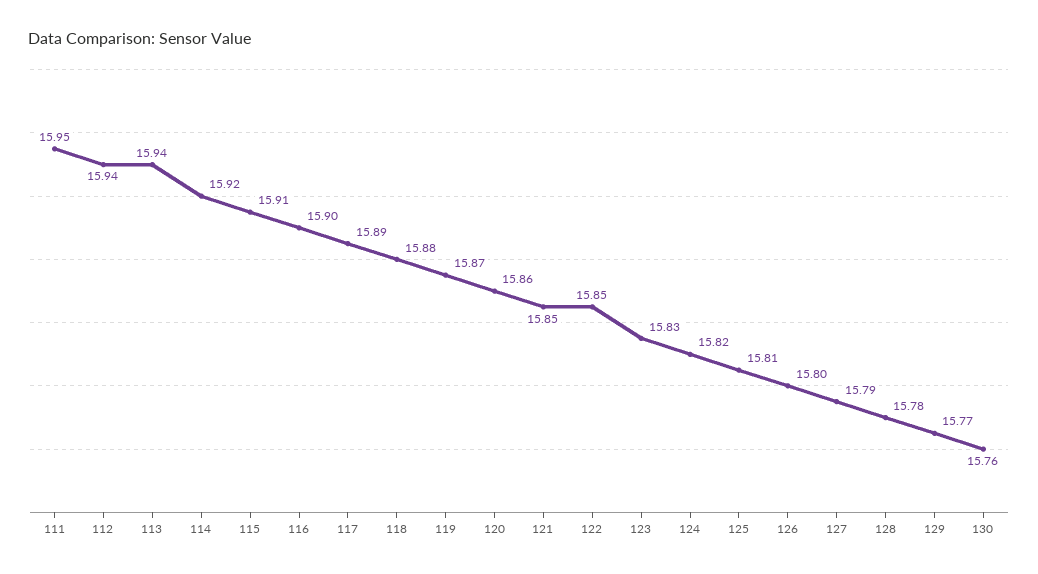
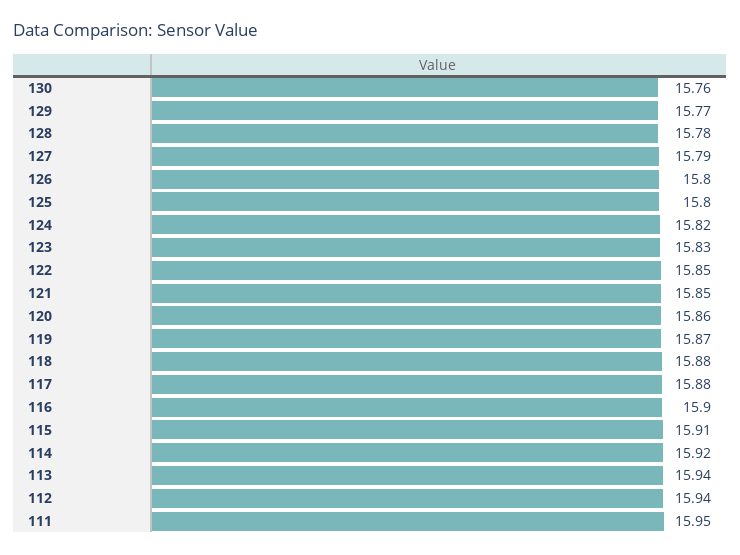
  {
    "111": 15.95,
    "112": 15.94,
    "113": 15.94,
    "114": 15.92,
    "115": 15.91,
    "116": 15.9,
-   "117": 15.89,
+   "117": 15.88,
    "118": 15.88,
    "119": 15.87,
    "120": 15.86,
    "121": 15.85,
    "122": 15.85,
    "123": 15.83,
    "124": 15.82,
-   "125": 15.81,
+   "125": 15.8,
    "126": 15.8,
    "127": 15.79,
    "128": 15.78,
    "129": 15.77,
    "130": 15.76
  }

